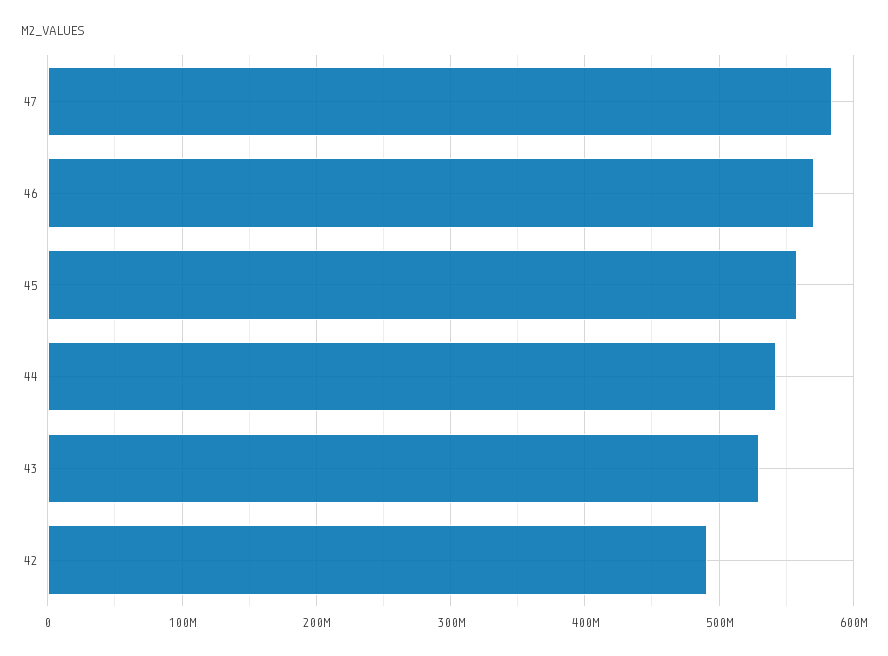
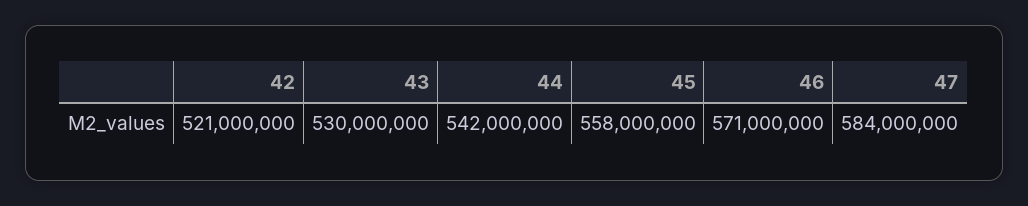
  {
    "47": 584000000,
    "46": 571000000,
    "45": 558000000,
    "44": 542000000,
    "43": 530000000,
-   "42": 490000000
+   "42": 521000000
  }

